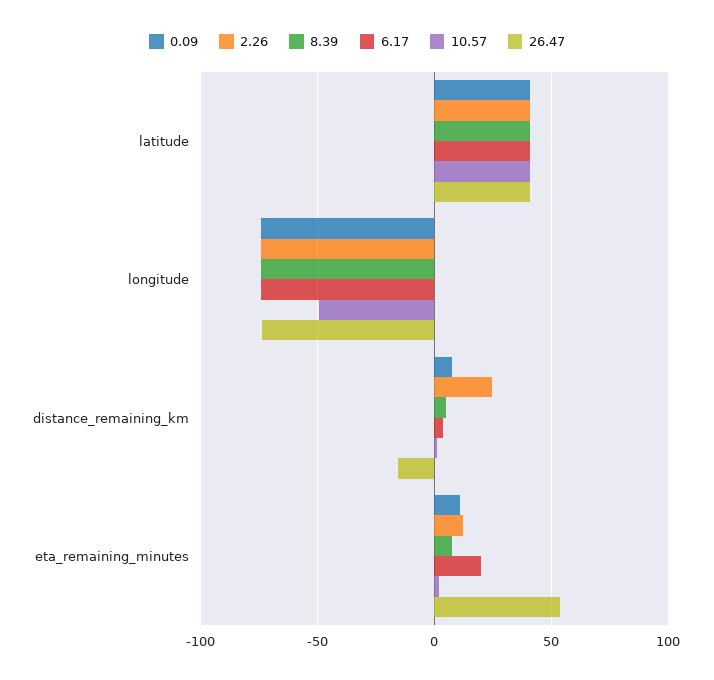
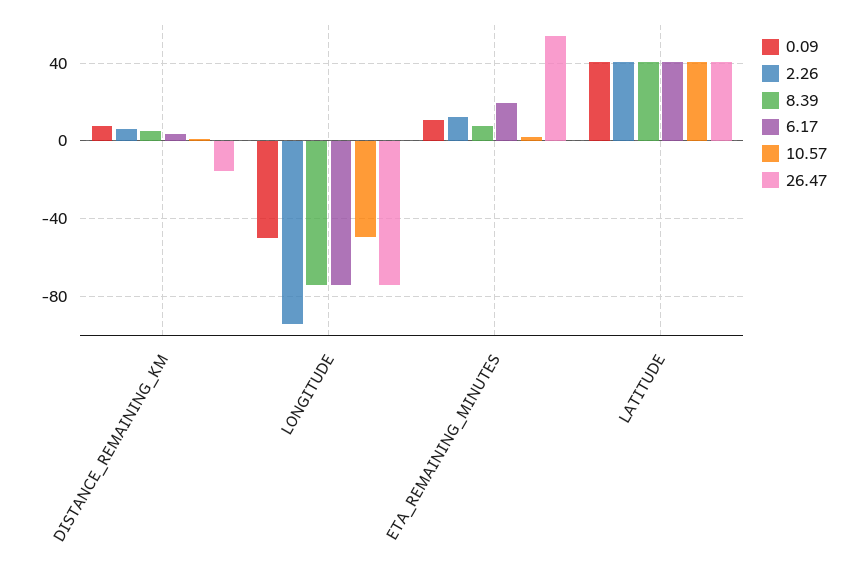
  {
    "0.09": {
      "latitude": 40,
-     "longitude": -75,
+     "longitude": -50,
      "distance_remaining_km": 5,
      "eta_remaining_minutes": 10
    },
    "2.26": {
      "latitude": 40,
-     "longitude": -75,
+     "longitude": -95,
-     "distance_remaining_km": 25,
+     "distance_remaining_km": 5,
      "eta_remaining_minutes": 10
    },
    "8.39": {
      "latitude": 40,
      "longitude": -75,
      "distance_remaining_km": 5,
      "eta_remaining_minutes": 10
    },
    "6.17": {
      "latitude": 40,
      "longitude": -75,
      "distance_remaining_km": 5,
      "eta_remaining_minutes": 20
    },
    "10.57": {
      "latitude": 40,
      "longitude": -50,
      "distance_remaining_km": 0,
      "eta_remaining_minutes": 0
    },
    "26.47": {
      "latitude": 40,
      "longitude": -75,
      "distance_remaining_km": -15,
      "eta_remaining_minutes": 55
    }
  }

